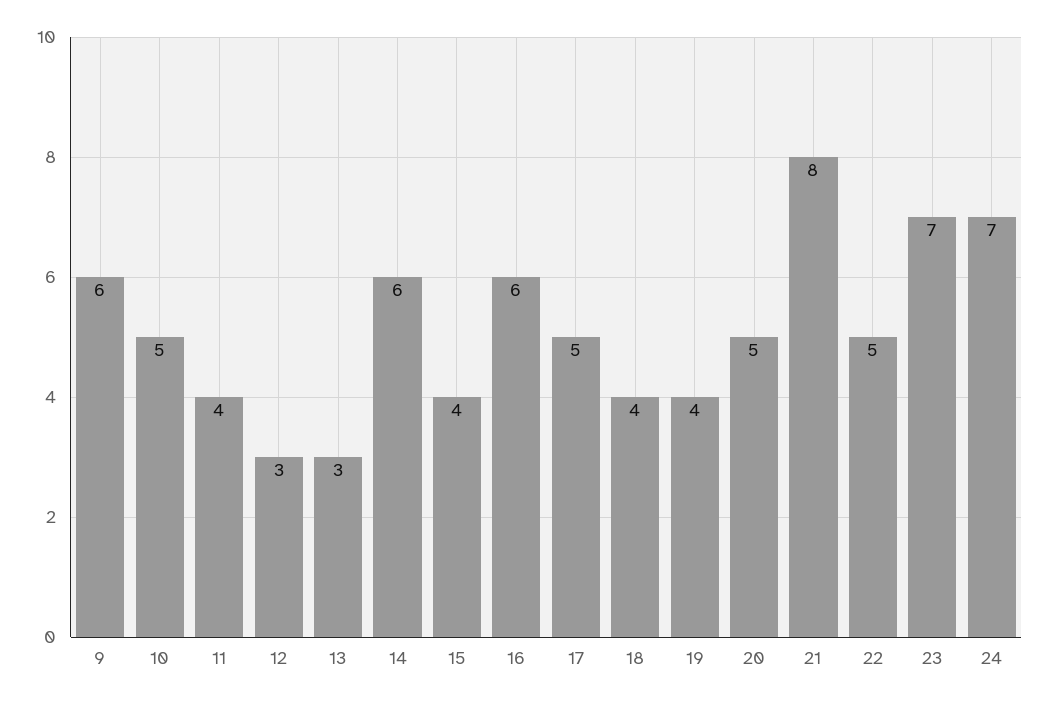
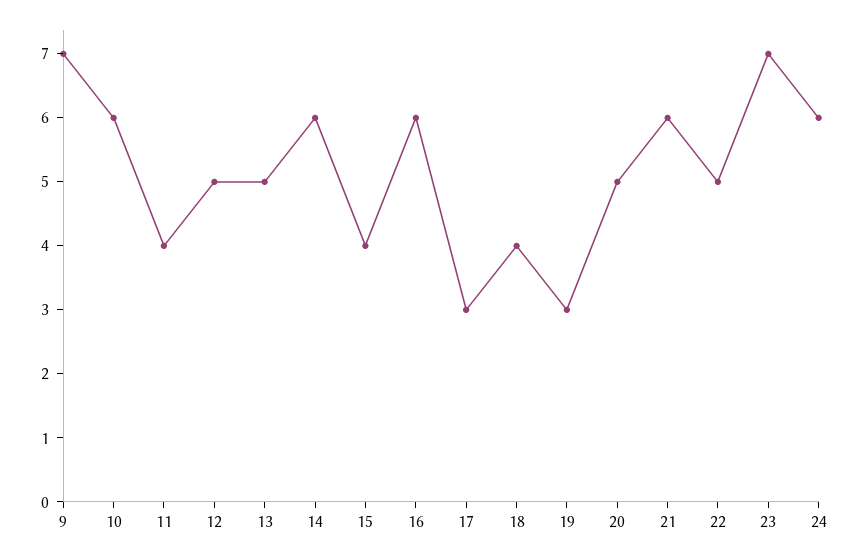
  {
-   "9": 6,
+   "9": 7,
-   "10": 5,
+   "10": 6,
    "11": 4,
-   "12": 3,
+   "12": 5,
-   "13": 3,
+   "13": 5,
    "14": 6,
    "15": 4,
    "16": 6,
-   "17": 5,
+   "17": 3,
    "18": 4,
-   "19": 4,
+   "19": 3,
    "20": 5,
-   "21": 8,
+   "21": 6,
    "22": 5,
    "23": 7,
-   "24": 7
+   "24": 6
  }

